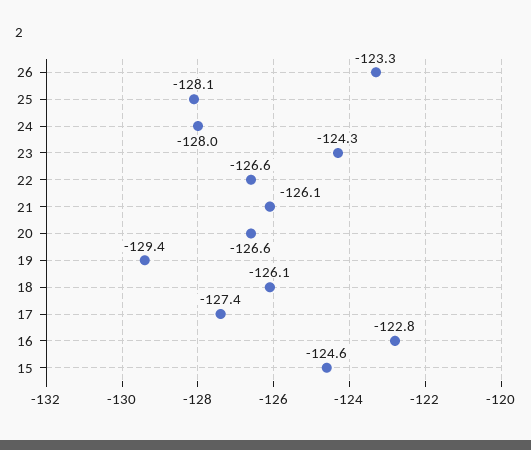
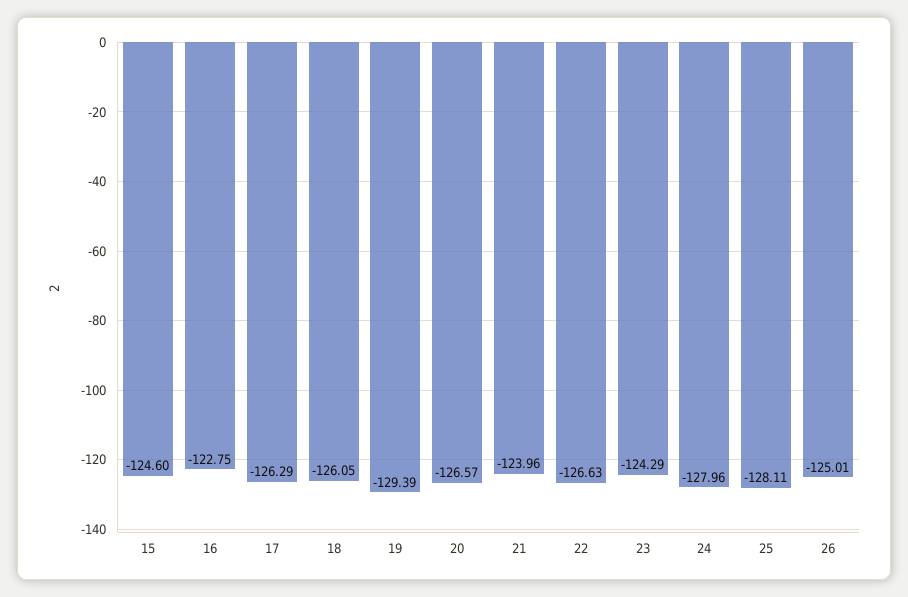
  {
-   "26": -123.3,
+   "26": -125.01,
    "25": -128.11,
    "24": -127.96,
    "23": -124.29,
    "22": -126.63,
-   "21": -126.1,
+   "21": -123.96,
    "20": -126.57,
    "19": -129.39,
    "18": -126.05,
-   "17": -127.4,
+   "17": -126.29,
    "16": -122.75,
    "15": -124.6
  }

